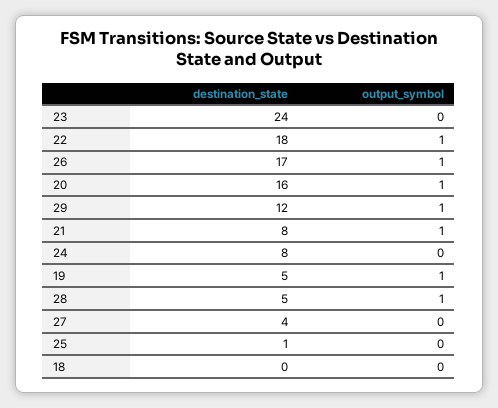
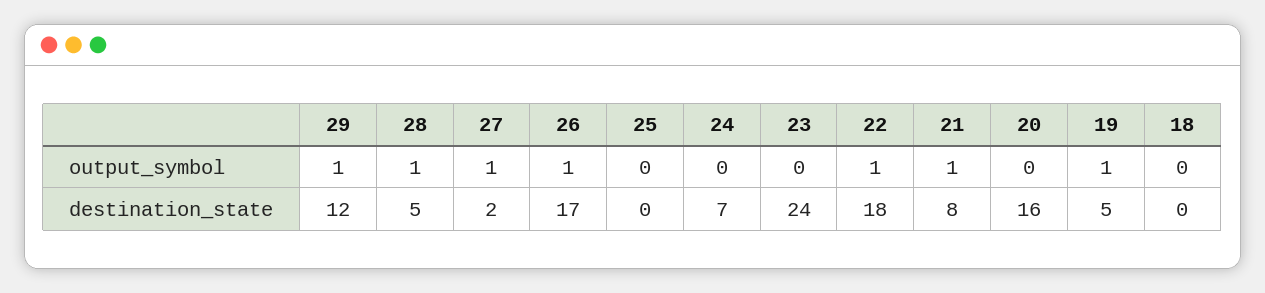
  {
    "destination_state": {
      "23": 24,
      "22": 18,
      "26": 17,
      "20": 16,
      "29": 12,
      "21": 8,
-     "24": 8,
+     "24": 7,
      "19": 5,
      "28": 5,
-     "27": 4,
+     "27": 2,
-     "25": 1,
+     "25": 0,
      "18": 0
    },
    "output_symbol": {
      "23": 0,
      "22": 1,
      "26": 1,
-     "20": 1,
+     "20": 0,
      "29": 1,
      "21": 1,
      "24": 0,
      "19": 1,
      "28": 1,
-     "27": 0,
+     "27": 1,
      "25": 0,
      "18": 0
    }
  }

